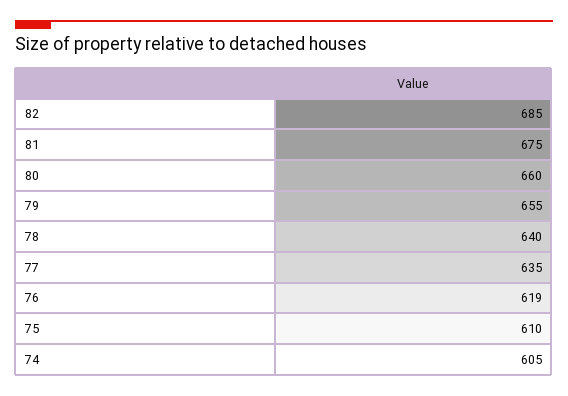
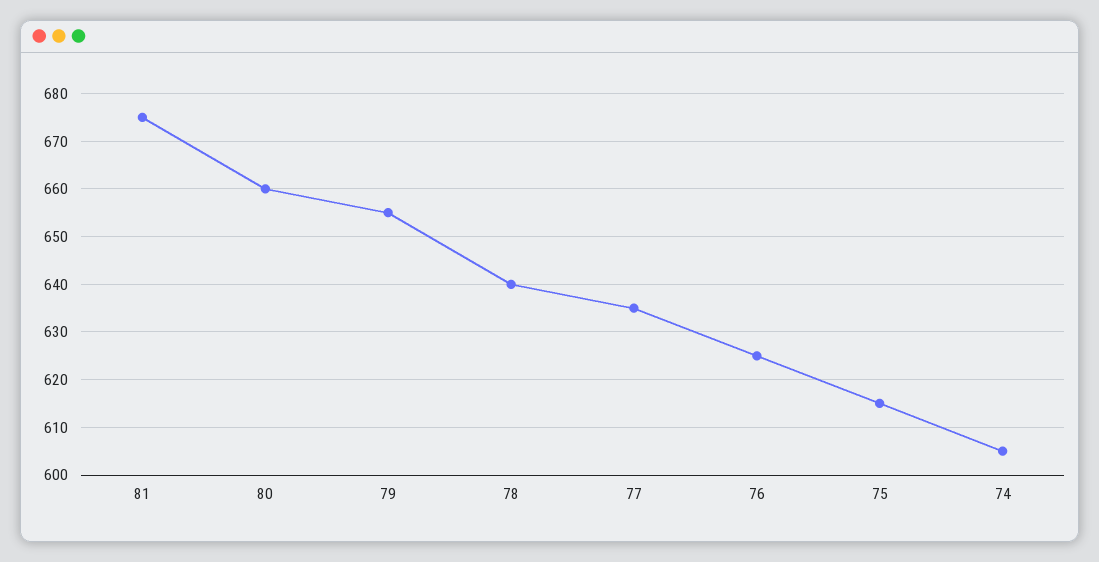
  {
-   "82": 685,
    "81": 675,
    "80": 660,
    "79": 655,
    "78": 640,
    "77": 635,
-   "76": 619,
+   "76": 625,
-   "75": 610,
+   "75": 615,
    "74": 605
  }

